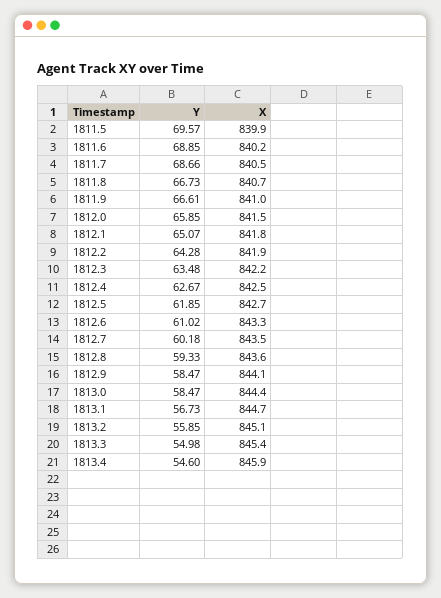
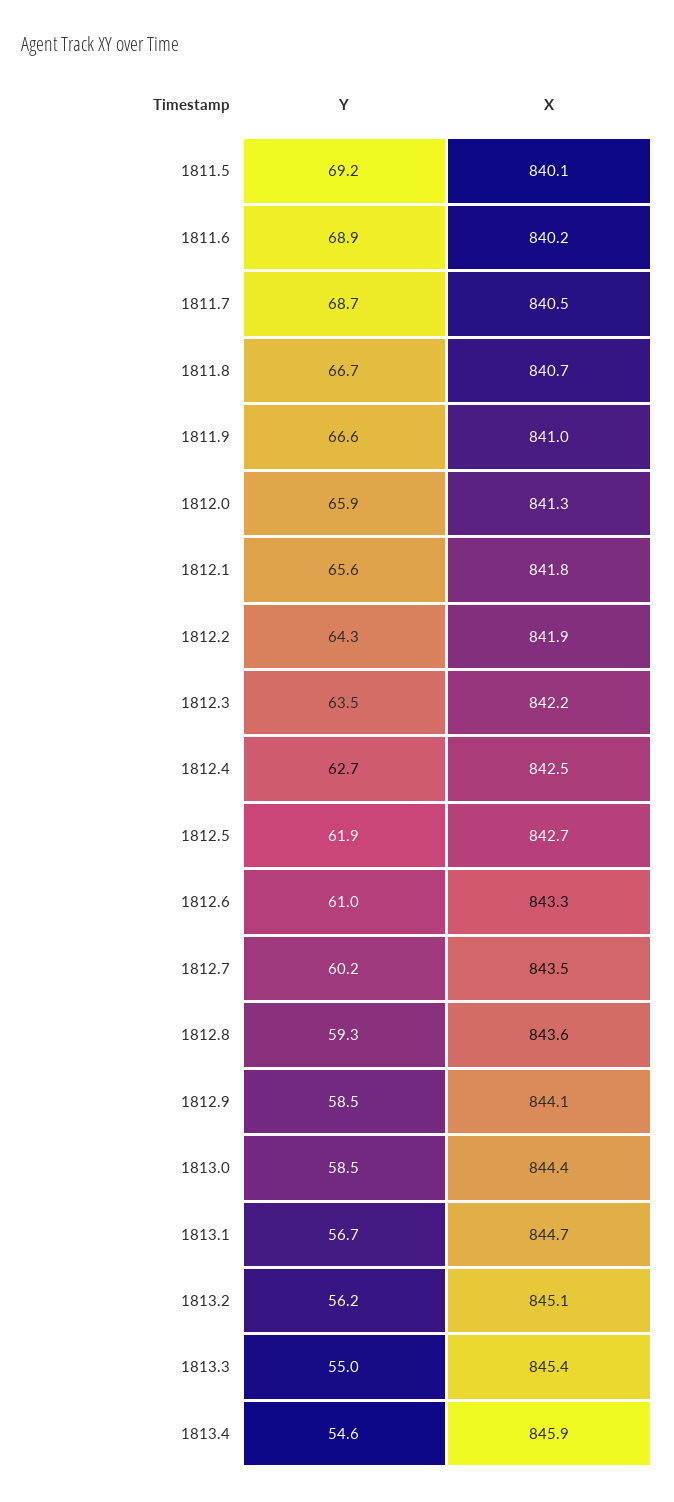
  {
    "Y": {
-     "1811.5": 69.57,
+     "1811.5": 69.2,
      "1811.6": 68.85,
      "1811.7": 68.66,
      "1811.8": 66.73,
      "1811.9": 66.61,
      "1812.0": 65.85,
-     "1812.1": 65.07,
+     "1812.1": 65.6,
      "1812.2": 64.28,
      "1812.3": 63.48,
      "1812.4": 62.67,
      "1812.5": 61.85,
      "1812.6": 61.02,
      "1812.7": 60.18,
      "1812.8": 59.33,
      "1812.9": 58.47,
      "1813.0": 58.47,
      "1813.1": 56.73,
-     "1813.2": 55.85,
+     "1813.2": 56.2,
      "1813.3": 54.98,
      "1813.4": 54.6
    },
    "X": {
-     "1811.5": 839.9,
+     "1811.5": 840.1,
      "1811.6": 840.2,
      "1811.7": 840.5,
      "1811.8": 840.7,
      "1811.9": 841,
-     "1812.0": 841.5,
+     "1812.0": 841.3,
      "1812.1": 841.8,
      "1812.2": 841.9,
      "1812.3": 842.2,
      "1812.4": 842.5,
      "1812.5": 842.7,
      "1812.6": 843.3,
      "1812.7": 843.5,
      "1812.8": 843.6,
      "1812.9": 844.1,
      "1813.0": 844.4,
      "1813.1": 844.7,
      "1813.2": 845.1,
      "1813.3": 845.4,
      "1813.4": 845.9
    }
  }

